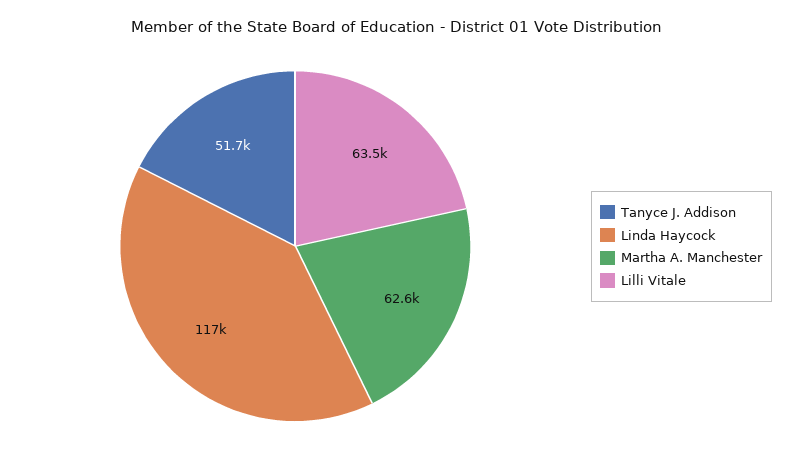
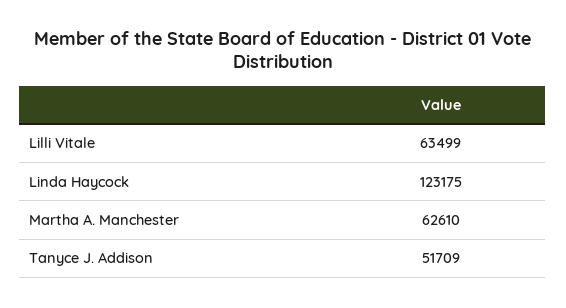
  {
    "Tanyce J. Addison": 51709,
-   "Linda Haycock": 117000,
+   "Linda Haycock": 123175,
    "Martha A. Manchester": 62610,
    "Lilli Vitale": 63499
  }

